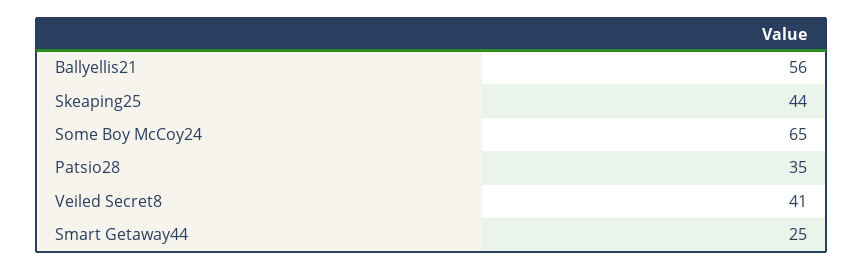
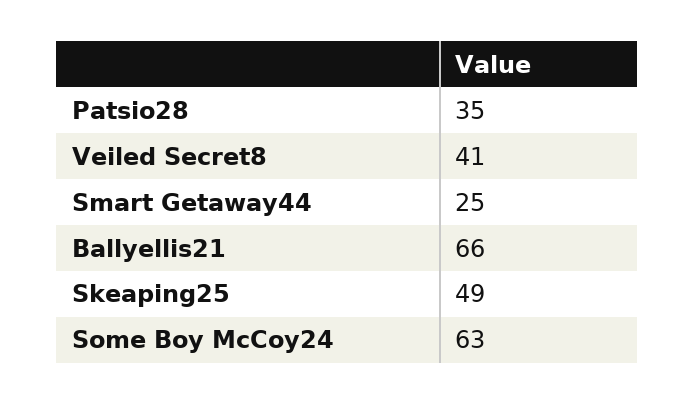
  {
-   "Ballyellis21": 56,
+   "Ballyellis21": 66,
-   "Skeaping25": 44,
+   "Skeaping25": 49,
-   "Some Boy McCoy24": 65,
+   "Some Boy McCoy24": 63,
    "Patsio28": 35,
    "Veiled Secret8": 41,
    "Smart Getaway44": 25
  }

